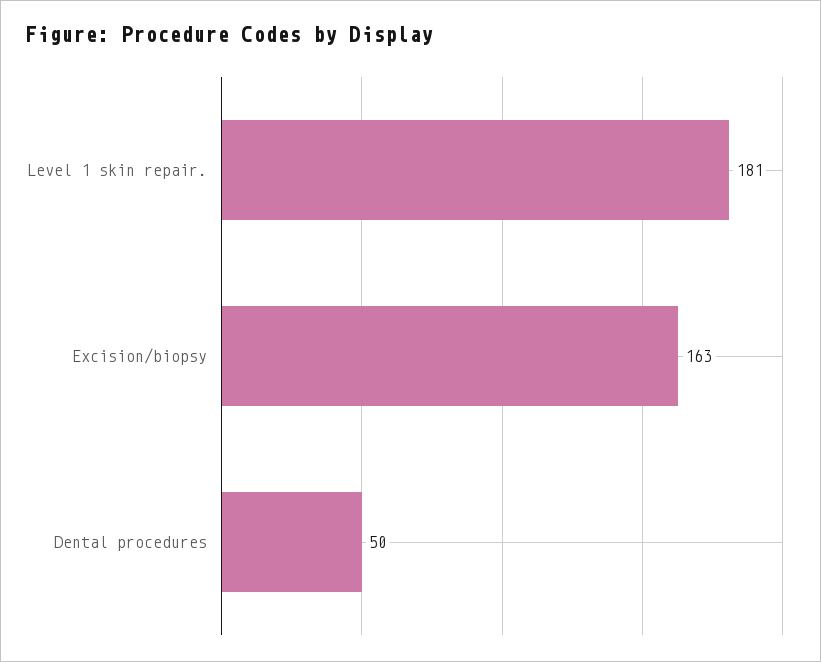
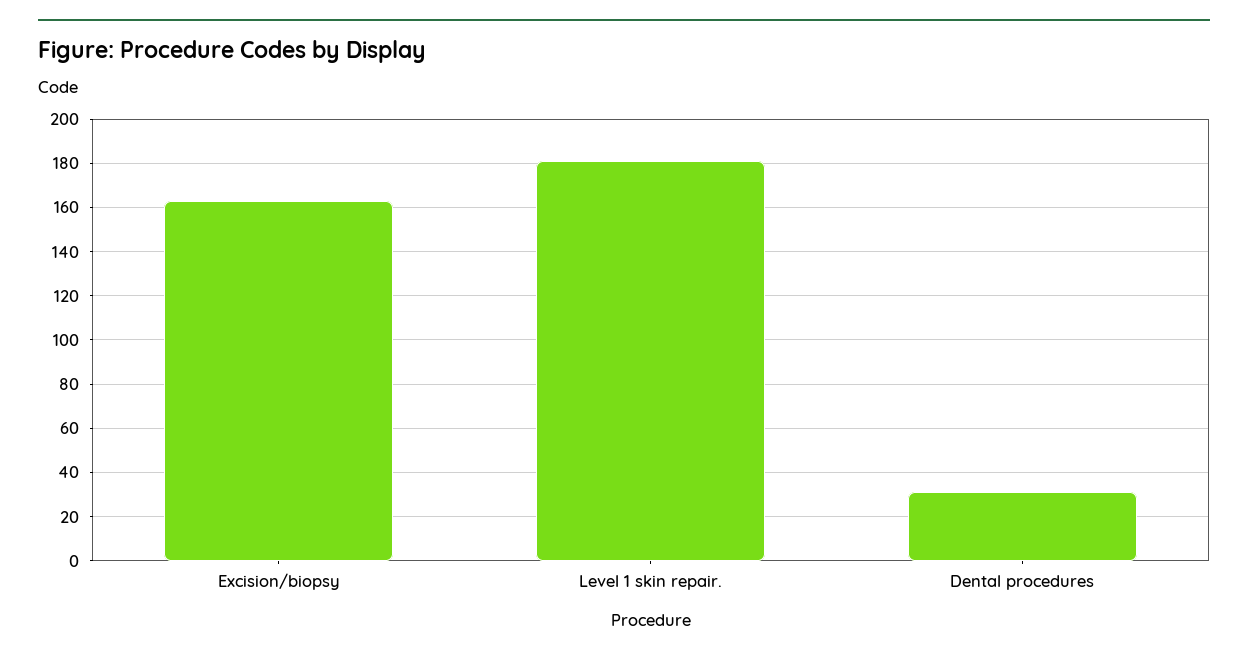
  {
    "Level 1 skin repair.": 181,
    "Excision/biopsy": 163,
-   "Dental procedures": 50
+   "Dental procedures": 30
  }

